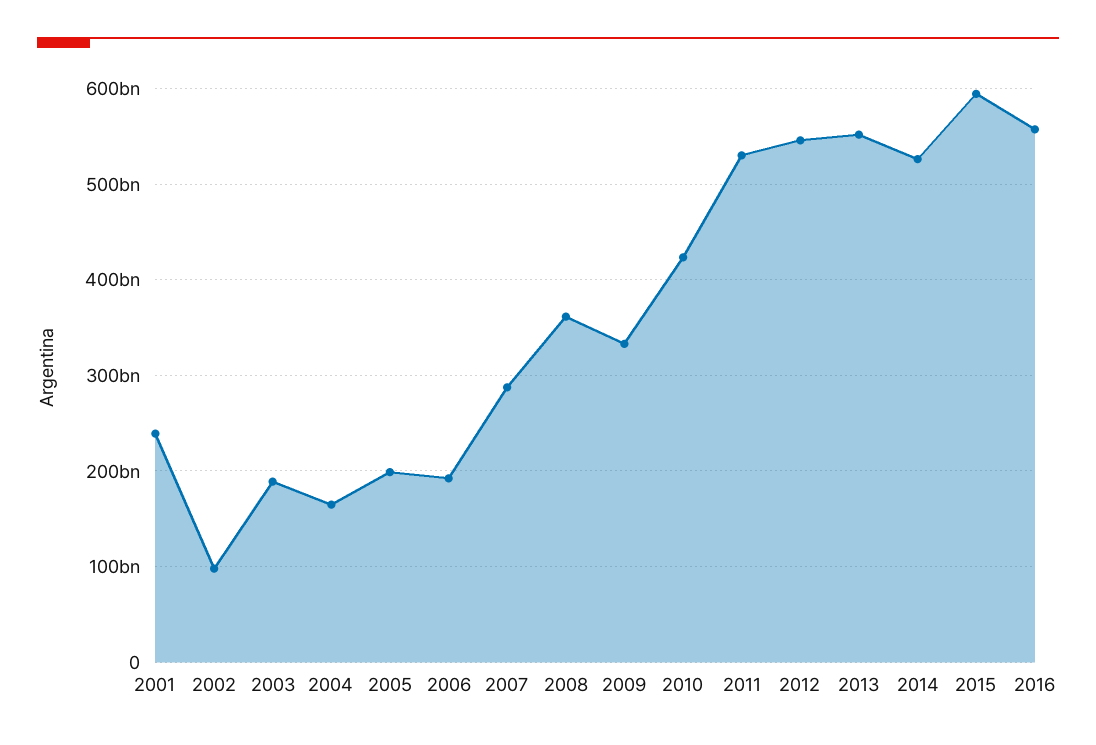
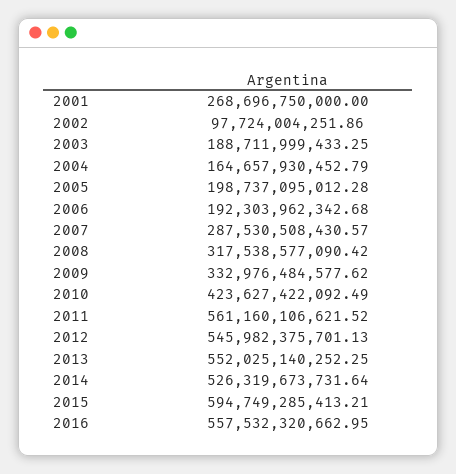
  {
-   "2001": 240000000000,
+   "2001": 268696750000,
    "2002": 97724004251.86,
    "2003": 188711999433.25,
    "2004": 164657930452.79,
    "2005": 198737095012.28,
    "2006": 192303962342.68,
    "2007": 287530508430.57,
-   "2008": 360000000000,
+   "2008": 317538577090.42,
    "2009": 332976484577.62,
    "2010": 423627422092.49,
-   "2011": 530000000000,
+   "2011": 561160106621.52,
    "2012": 545982375701.13,
    "2013": 552025140252.25,
    "2014": 526319673731.64,
    "2015": 594749285413.21,
    "2016": 557532320662.95
  }

